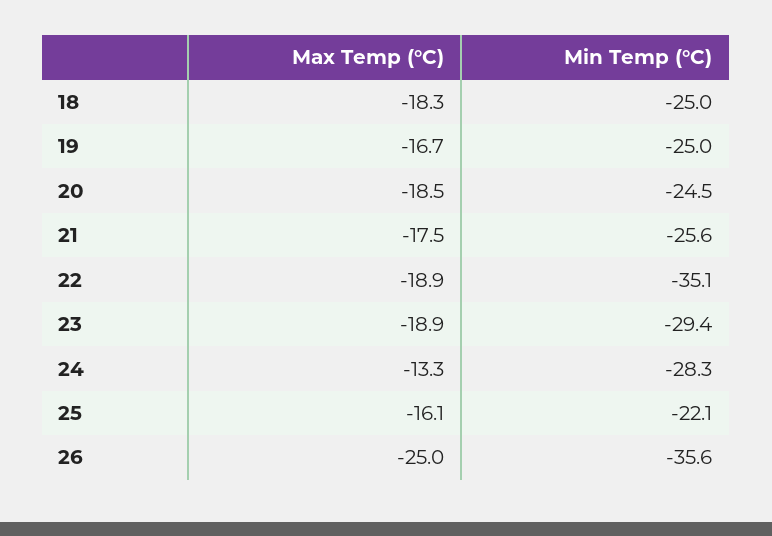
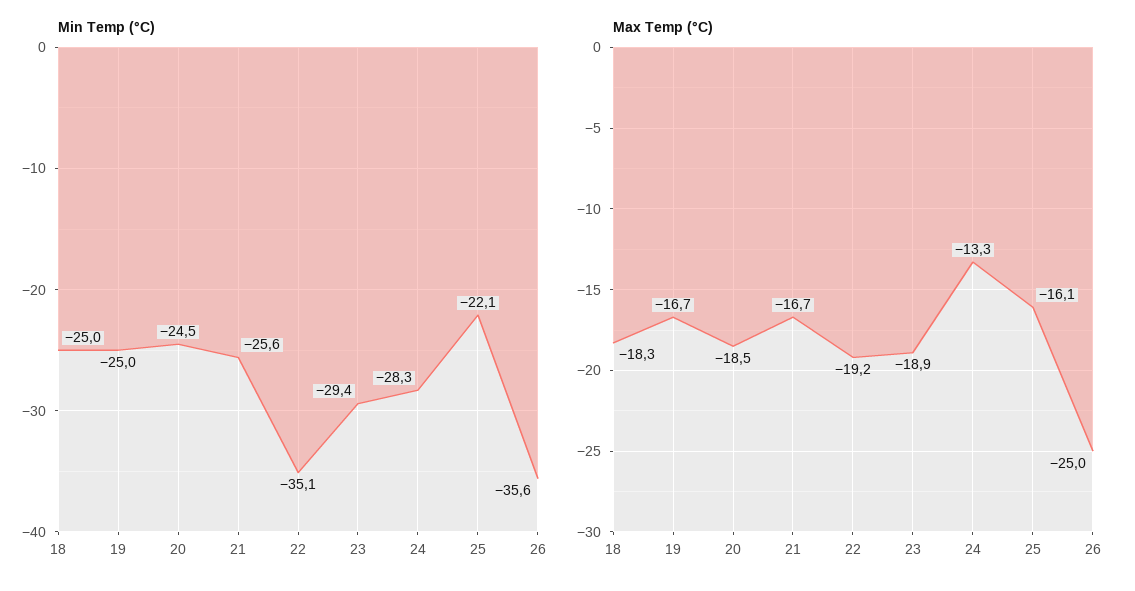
  {
    "Max Temp (°C)": {
      "18": -18.3,
      "19": -16.7,
      "20": -18.5,
-     "21": -17.5,
+     "21": -16.7,
-     "22": -18.9,
+     "22": -19.2,
      "23": -18.9,
      "24": -13.3,
      "25": -16.1,
      "26": -25
    },
    "Min Temp (°C)": {
      "18": -25,
      "19": -25,
      "20": -24.5,
      "21": -25.6,
      "22": -35.1,
      "23": -29.4,
      "24": -28.3,
      "25": -22.1,
      "26": -35.6
    }
  }

